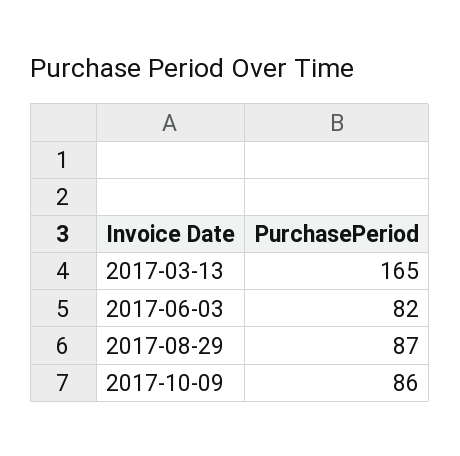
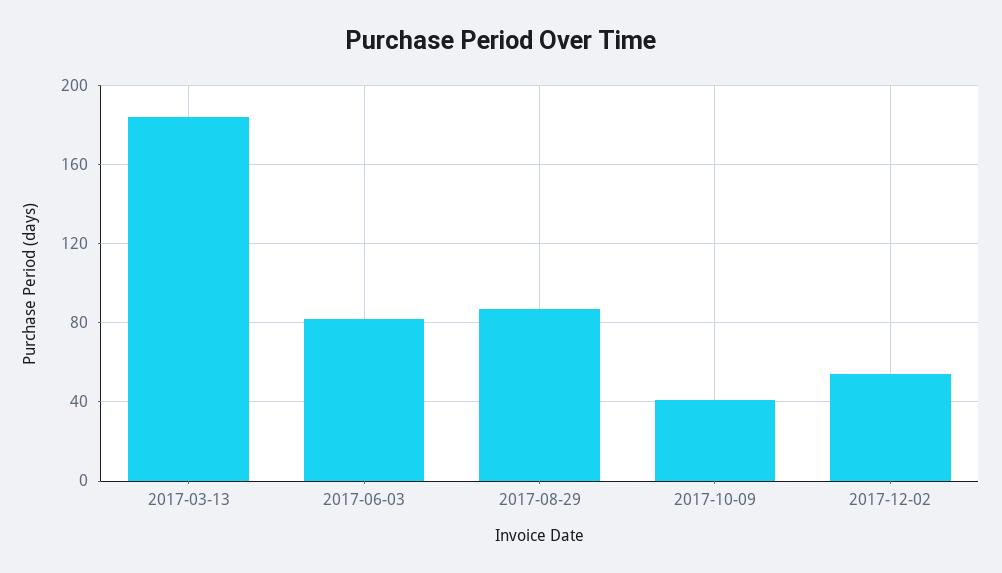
  {
-   "2017-03-13": 165,
+   "2017-03-13": 185,
    "2017-06-03": 82,
    "2017-08-29": 87,
-   "2017-10-09": 86
+   "2017-10-09": 40,
+   "2017-12-02": 55
  }

